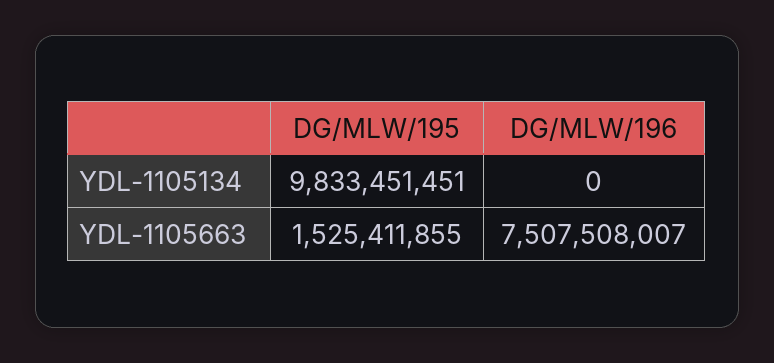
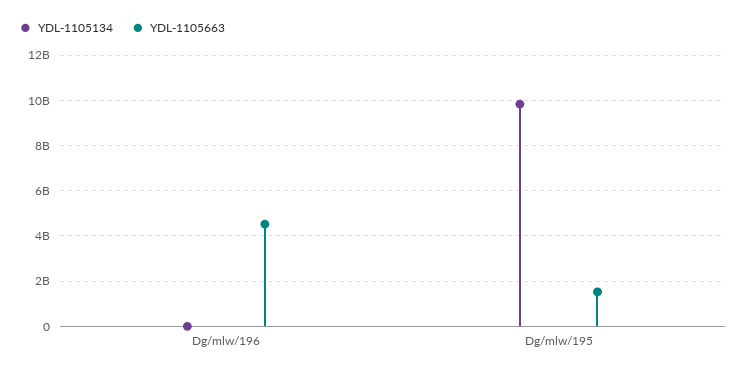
  {
    "YDL-1105134": {
      "DG/MLW/195": 9833451451,
      "DG/MLW/196": 0
    },
    "YDL-1105663": {
      "DG/MLW/195": 1525411855,
-     "DG/MLW/196": 7507508007
+     "DG/MLW/196": 4500000000
    }
  }

